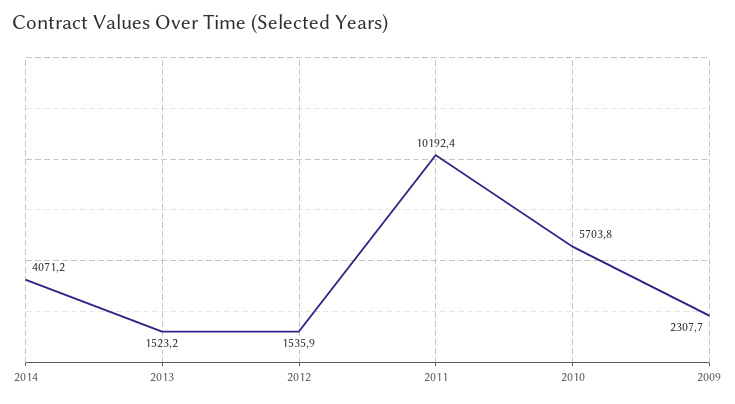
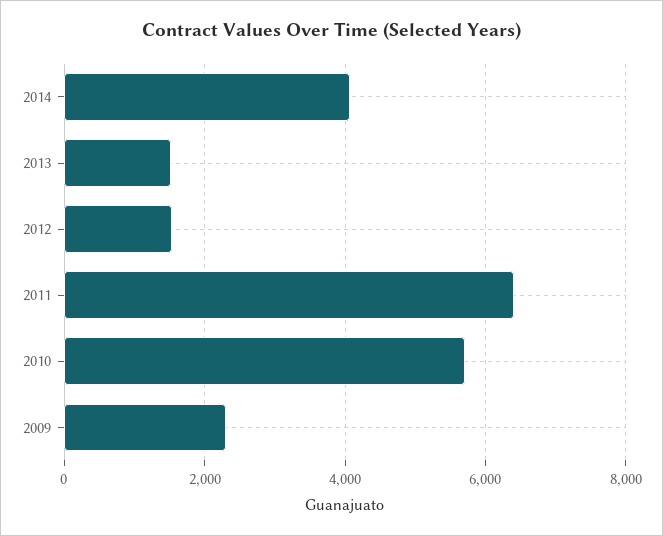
  {
    "2014": 4071.2,
    "2013": 1523.2,
    "2012": 1535.9,
-   "2011": 10192.4,
+   "2011": 6400,
    "2010": 5703.8,
    "2009": 2307.7
  }

